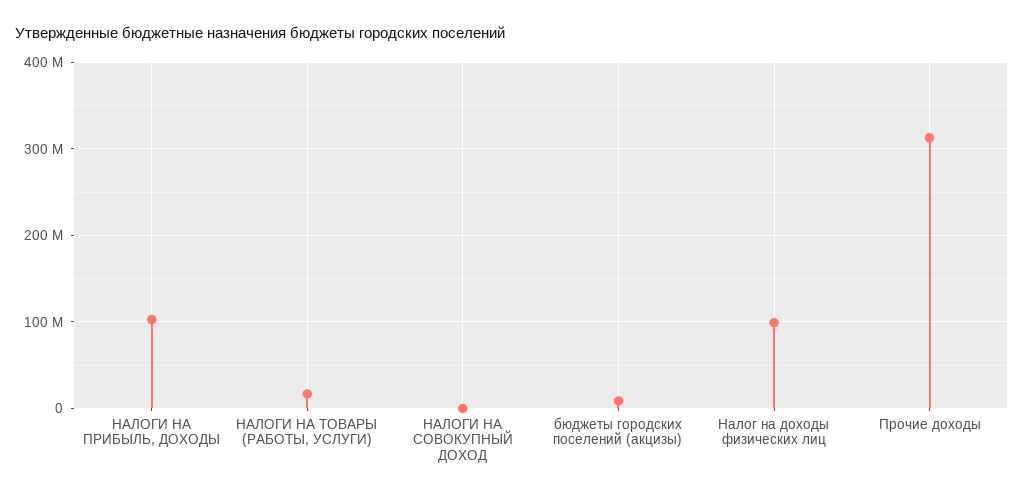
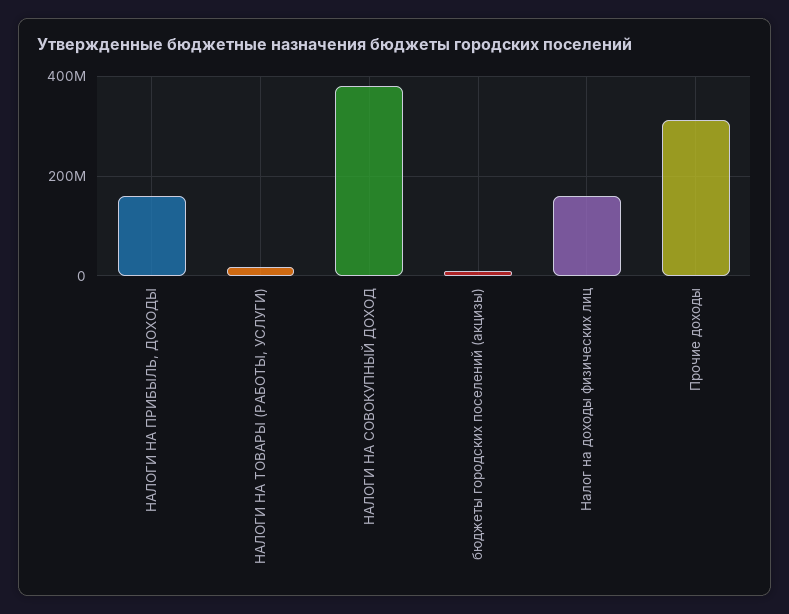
  {
-   "НАЛОГИ НА ПРИБЫЛЬ, ДОХОДЫ": 100000000,
+   "НАЛОГИ НА ПРИБЫЛЬ, ДОХОДЫ": 160000000,
    "НАЛОГИ НА ТОВАРЫ (РАБОТЫ, УСЛУГИ)": 20000000,
-   "НАЛОГИ НА СОВОКУПНЫЙ ДОХОД": 0,
+   "НАЛОГИ НА СОВОКУПНЫЙ ДОХОД": 380000000,
    "бюджеты городских поселений (акцизы)": 10000000,
-   "Налог на доходы физических лиц": 100000000,
+   "Налог на доходы физических лиц": 160000000,
    "Прочие доходы": 310000000
  }

